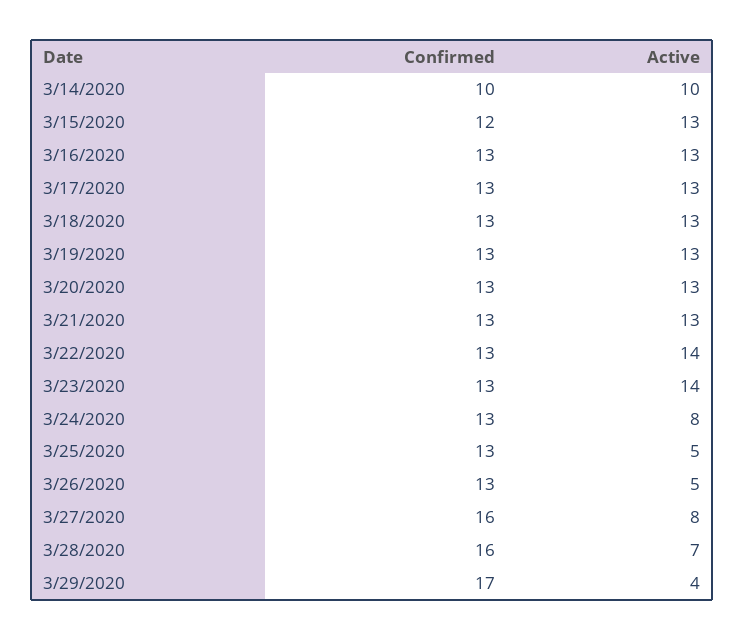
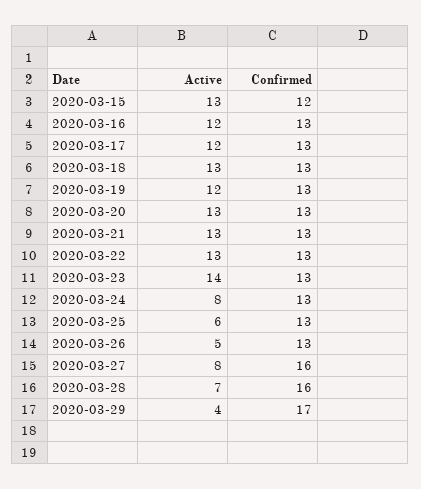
  {
    "Confirmed": {
-     "3/14/2020": 10,
      "3/15/2020": 12,
      "3/16/2020": 13,
      "3/17/2020": 13,
      "3/18/2020": 13,
      "3/19/2020": 13,
      "3/20/2020": 13,
      "3/21/2020": 13,
      "3/22/2020": 13,
      "3/23/2020": 13,
      "3/24/2020": 13,
      "3/25/2020": 13,
      "3/26/2020": 13,
      "3/27/2020": 16,
      "3/28/2020": 16,
      "3/29/2020": 17
    },
    "Active": {
-     "3/14/2020": 10,
      "3/15/2020": 13,
-     "3/16/2020": 13,
+     "3/16/2020": 12,
-     "3/17/2020": 13,
+     "3/17/2020": 12,
      "3/18/2020": 13,
-     "3/19/2020": 13,
+     "3/19/2020": 12,
      "3/20/2020": 13,
      "3/21/2020": 13,
-     "3/22/2020": 14,
+     "3/22/2020": 13,
      "3/23/2020": 14,
      "3/24/2020": 8,
-     "3/25/2020": 5,
+     "3/25/2020": 6,
      "3/26/2020": 5,
      "3/27/2020": 8,
      "3/28/2020": 7,
      "3/29/2020": 4
    }
  }

